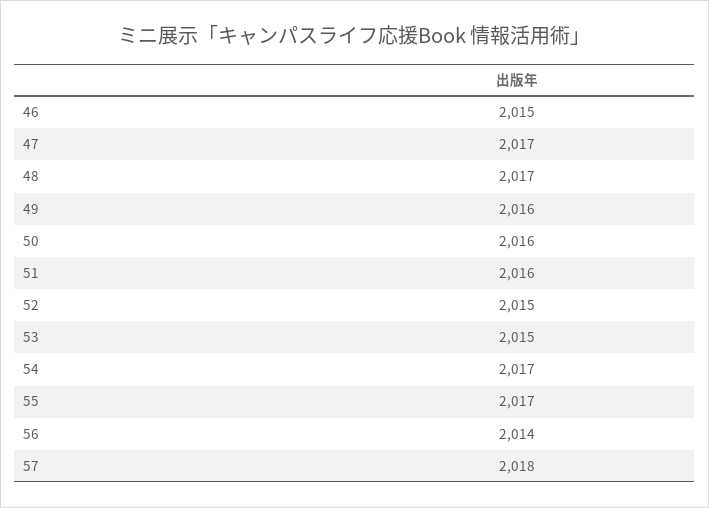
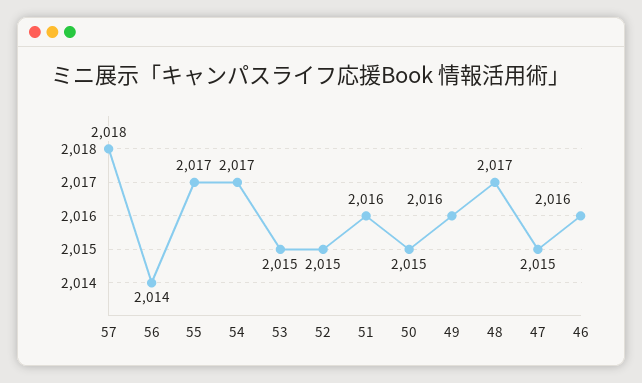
  {
-   "46": 2015,
+   "46": 2016,
-   "47": 2017,
+   "47": 2015,
    "48": 2017,
    "49": 2016,
-   "50": 2016,
+   "50": 2015,
    "51": 2016,
    "52": 2015,
    "53": 2015,
    "54": 2017,
    "55": 2017,
    "56": 2014,
    "57": 2018
  }

